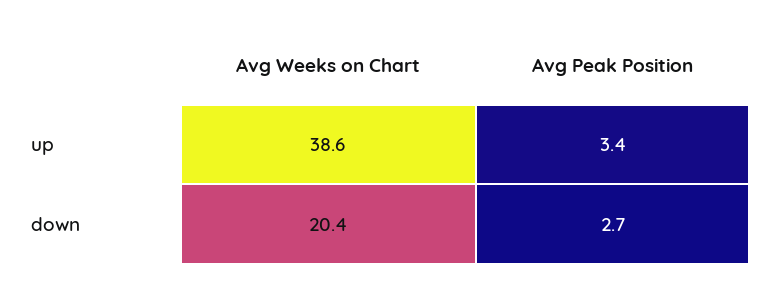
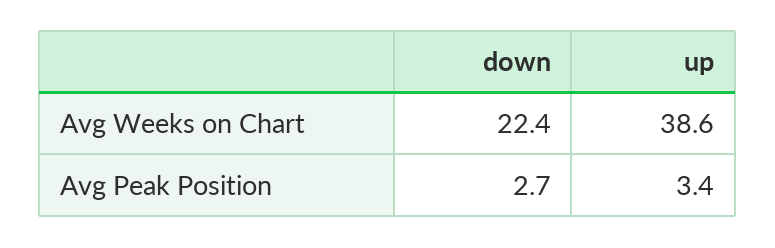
  {
    "Avg Weeks on Chart": {
      "up": 38.6,
-     "down": 20.4
+     "down": 22.4
    },
    "Avg Peak Position": {
      "up": 3.4,
      "down": 2.7
    }
  }

